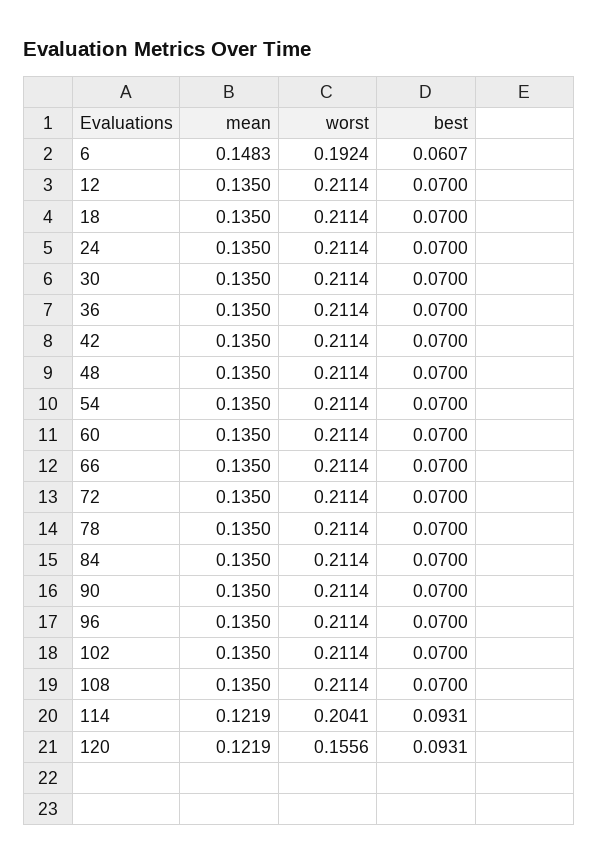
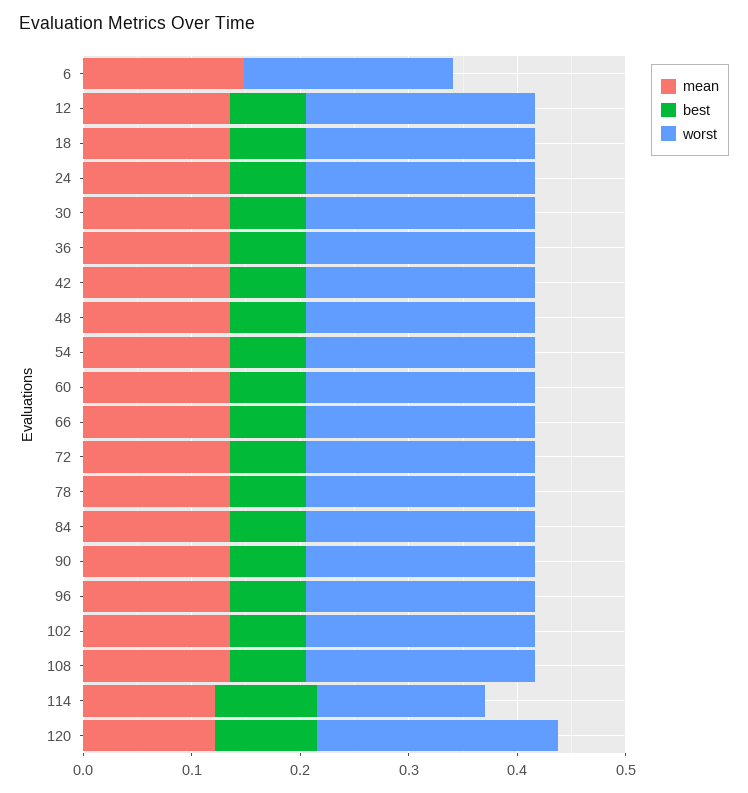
  {
    "mean": {
      "6": 0.1483,
      "12": 0.135,
      "18": 0.135,
      "24": 0.135,
      "30": 0.135,
      "36": 0.135,
      "42": 0.135,
      "48": 0.135,
      "54": 0.135,
      "60": 0.135,
      "66": 0.135,
      "72": 0.135,
      "78": 0.135,
      "84": 0.135,
      "90": 0.135,
      "96": 0.135,
      "102": 0.135,
      "108": 0.135,
      "114": 0.1219,
      "120": 0.1219
    },
    "worst": {
      "6": 0.1924,
      "12": 0.2114,
      "18": 0.2114,
      "24": 0.2114,
      "30": 0.2114,
      "36": 0.2114,
      "42": 0.2114,
      "48": 0.2114,
      "54": 0.2114,
      "60": 0.2114,
      "66": 0.2114,
      "72": 0.2114,
      "78": 0.2114,
      "84": 0.2114,
      "90": 0.2114,
      "96": 0.2114,
      "102": 0.2114,
      "108": 0.2114,
-     "114": 0.2041,
+     "114": 0.16,
-     "120": 0.1556
+     "120": 0.22
    },
    "best": {
-     "6": 0.0607,
+     "6": 0,
      "12": 0.07,
      "18": 0.07,
      "24": 0.07,
      "30": 0.07,
      "36": 0.07,
      "42": 0.07,
      "48": 0.07,
      "54": 0.07,
      "60": 0.07,
      "66": 0.07,
      "72": 0.07,
      "78": 0.07,
      "84": 0.07,
      "90": 0.07,
      "96": 0.07,
      "102": 0.07,
      "108": 0.07,
      "114": 0.0931,
      "120": 0.0931
    }
  }

